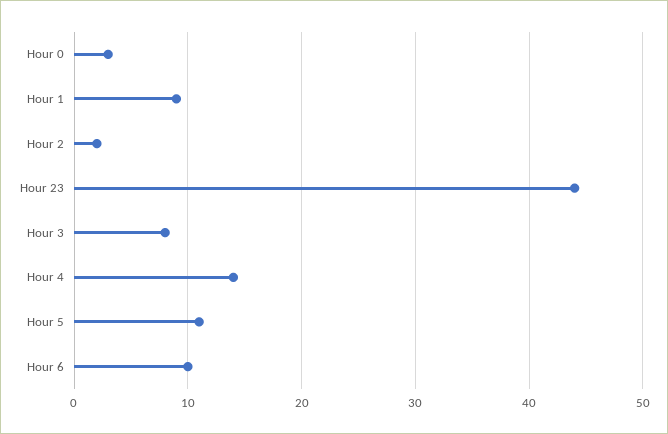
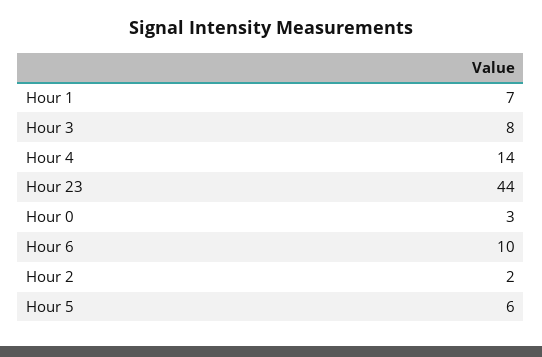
  {
    "Hour 0": 3,
-   "Hour 1": 9,
+   "Hour 1": 7,
    "Hour 2": 2,
    "Hour 23": 44,
    "Hour 3": 8,
    "Hour 4": 14,
-   "Hour 5": 11,
+   "Hour 5": 6,
    "Hour 6": 10
  }

